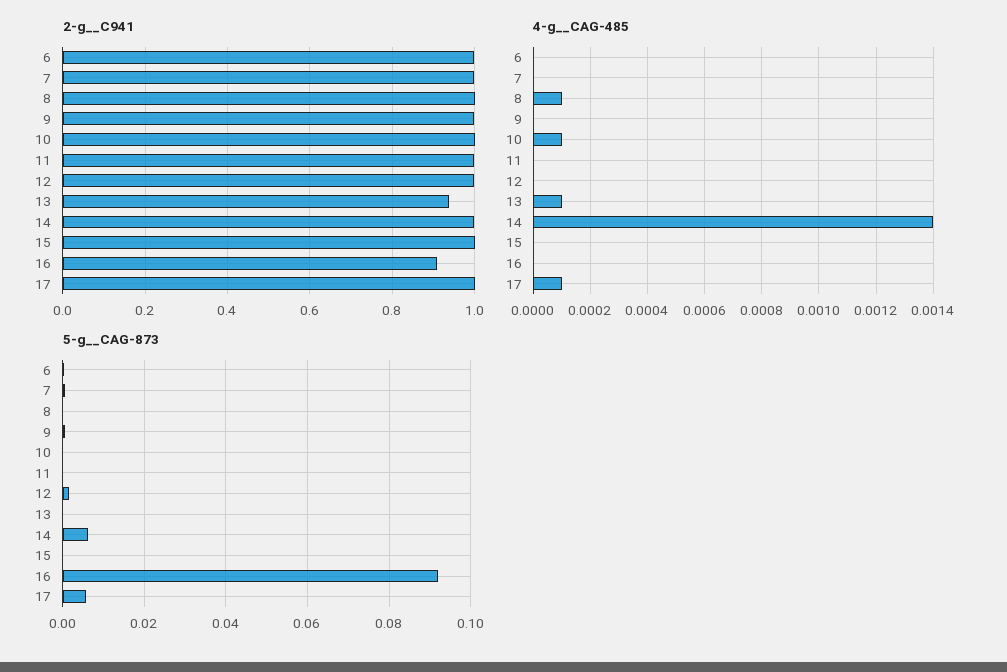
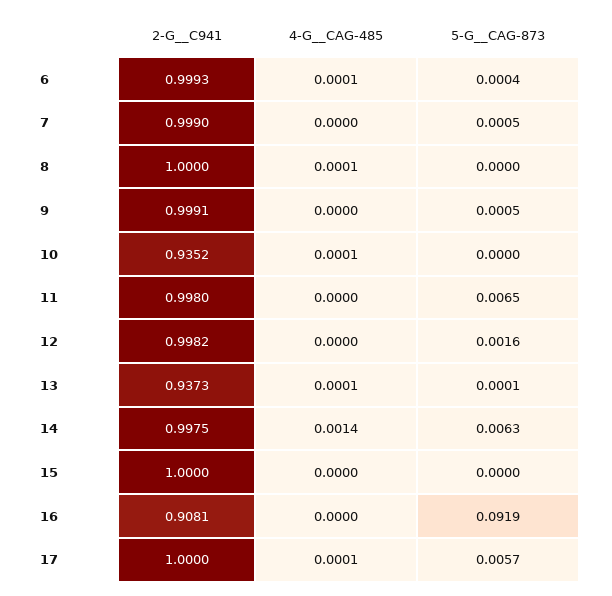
  {
    "2-g__C941": {
      "6": 0.9993,
      "7": 0.999,
      "8": 1,
      "9": 0.9991,
-     "10": 1,
+     "10": 0.9352,
      "11": 0.998,
      "12": 0.9982,
      "13": 0.9373,
      "14": 0.9975,
      "15": 1,
      "16": 0.9081,
      "17": 1
    },
    "4-g__CAG-485": {
-     "6": 0,
+     "6": 0.0001,
      "7": 0,
      "8": 0.0001,
      "9": 0,
      "10": 0.0001,
      "11": 0,
      "12": 0,
      "13": 0.0001,
      "14": 0.0014,
      "15": 0,
      "16": 0,
      "17": 0.0001
    },
    "5-g__CAG-873": {
      "6": 0.0004,
      "7": 0.0005,
      "8": 0,
      "9": 0.0005,
      "10": 0,
-     "11": 0,
+     "11": 0.0065,
      "12": 0.0016,
      "13": 0.0001,
      "14": 0.0063,
      "15": 0,
      "16": 0.0919,
      "17": 0.0057
    }
  }

